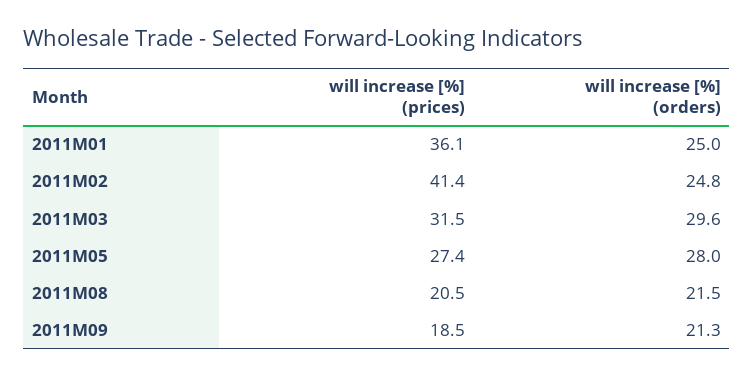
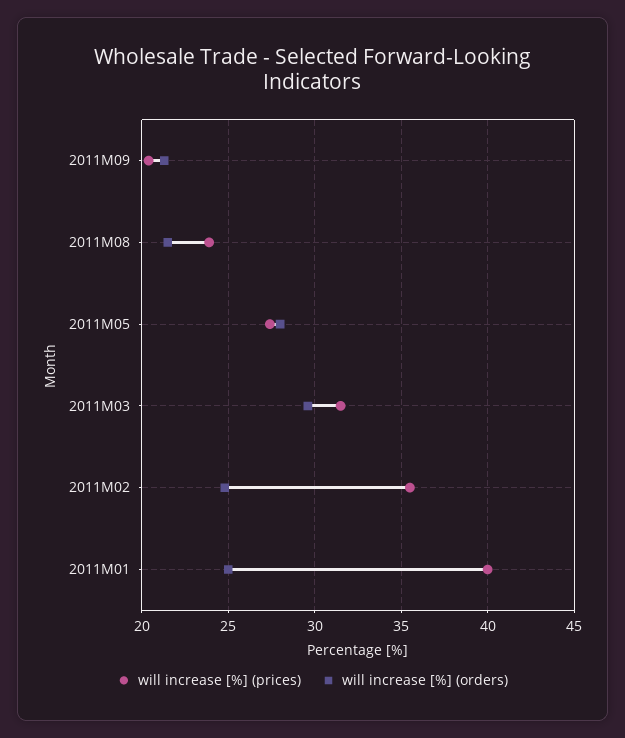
  {
    "will increase [%] (prices)": {
-     "2011M01": 36.1,
+     "2011M01": 40,
-     "2011M02": 41.4,
+     "2011M02": 35.5,
      "2011M03": 31.5,
      "2011M05": 27.4,
-     "2011M08": 20.5,
+     "2011M08": 24,
-     "2011M09": 18.5
+     "2011M09": 20.5
    },
    "will increase [%] (orders)": {
      "2011M01": 25,
      "2011M02": 24.8,
      "2011M03": 29.6,
      "2011M05": 28,
      "2011M08": 21.5,
      "2011M09": 21.3
    }
  }

